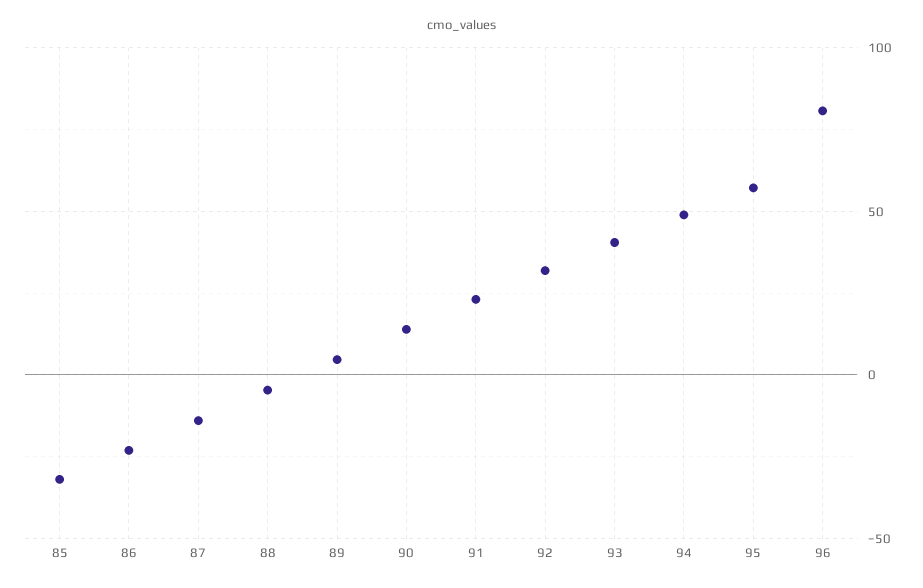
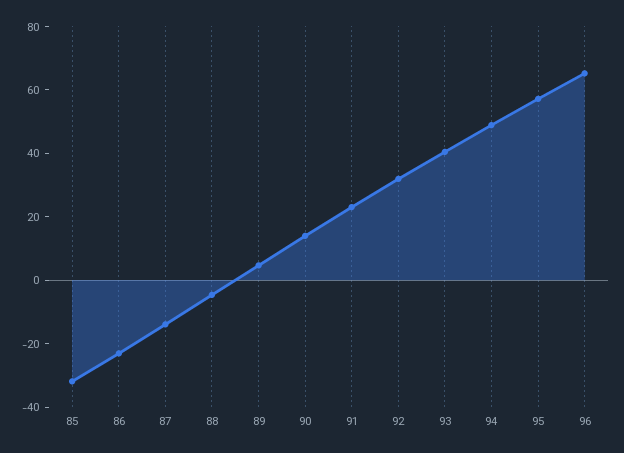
  {
    "85": -30,
    "86": -25,
    "87": -15,
    "88": -5,
    "89": 5,
    "90": 15,
    "91": 25,
    "92": 30,
    "93": 40,
    "94": 50,
    "95": 55,
-   "96": 80
+   "96": 65
  }

